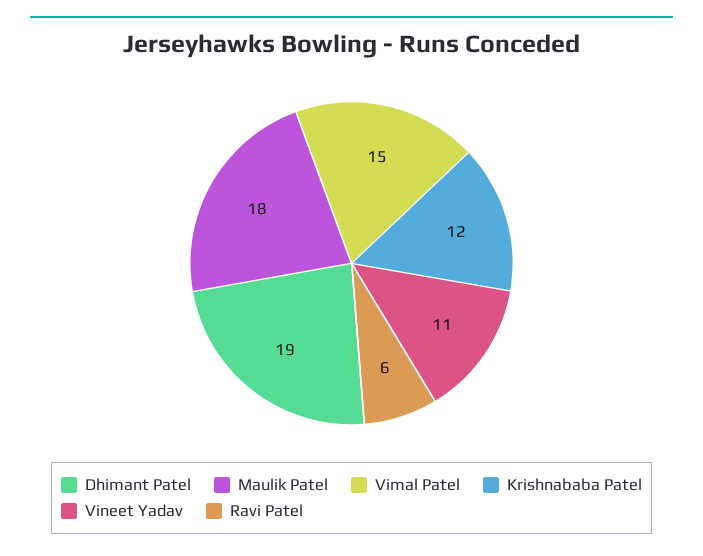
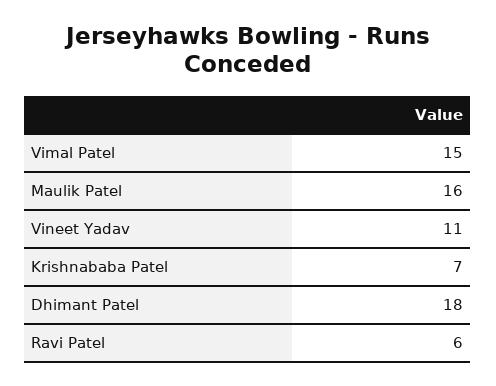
  {
-   "Dhimant Patel": 19,
+   "Dhimant Patel": 18,
-   "Maulik Patel": 18,
+   "Maulik Patel": 16,
    "Vimal Patel": 15,
-   "Krishnababa Patel": 12,
+   "Krishnababa Patel": 7,
    "Vineet Yadav": 11,
    "Ravi Patel": 6
  }

